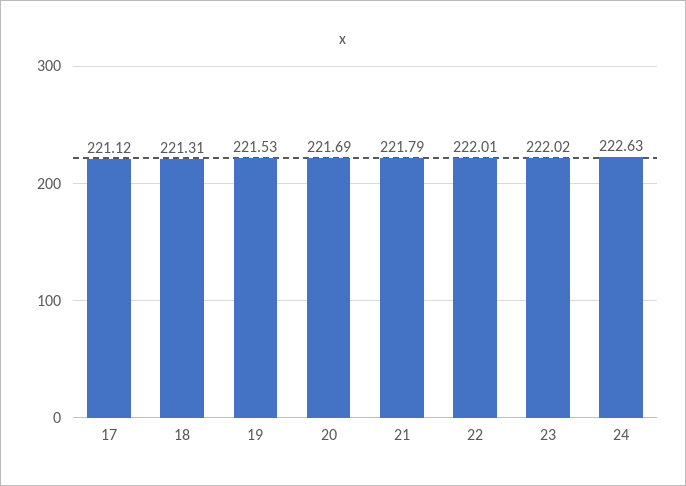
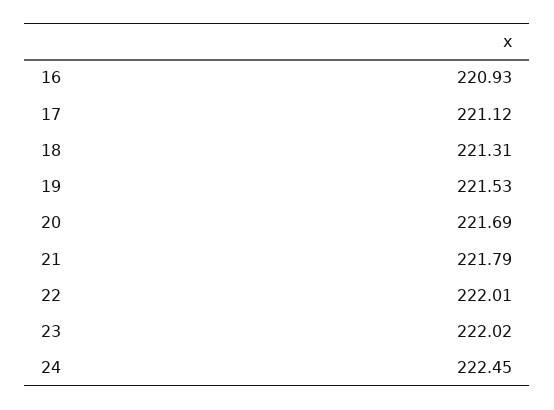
  {
    "17": 221.12,
    "18": 221.31,
    "19": 221.53,
    "20": 221.69,
    "21": 221.79,
    "22": 222.01,
    "23": 222.02,
-   "24": 222.63
+   "24": 222.45,
+   "16": 220.93
  }

